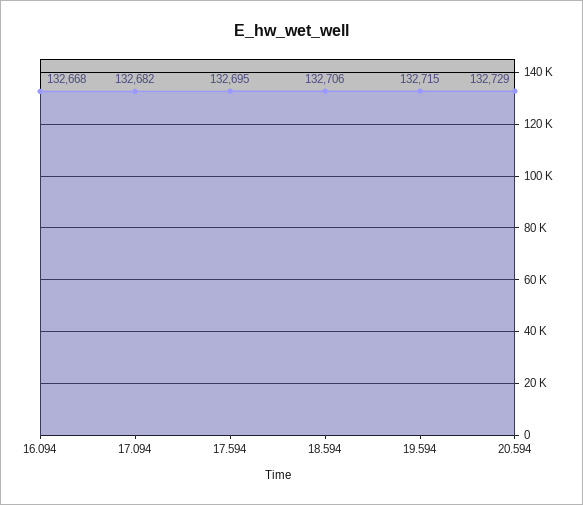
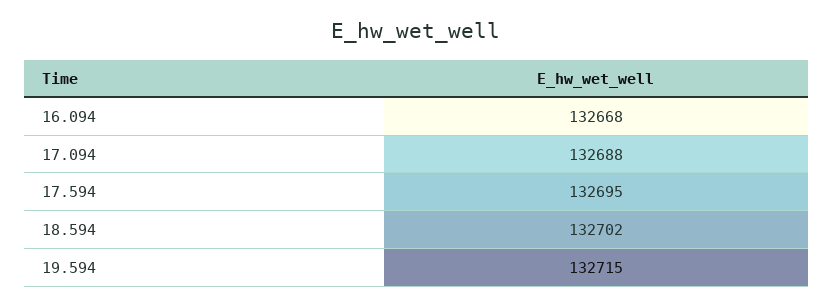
  {
    "16.094": 132668,
-   "17.094": 132682,
+   "17.094": 132688,
    "17.594": 132695,
-   "18.594": 132706,
+   "18.594": 132702,
-   "19.594": 132715,
+   "19.594": 132715
-   "20.594": 132729
  }

